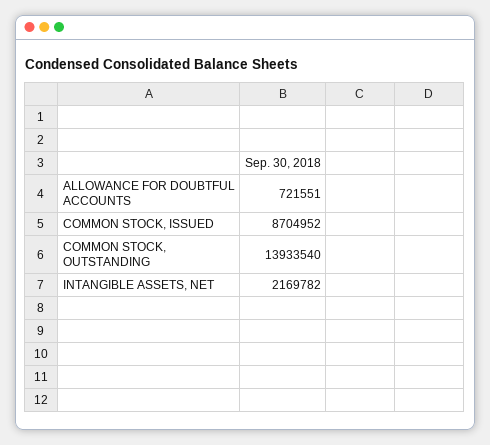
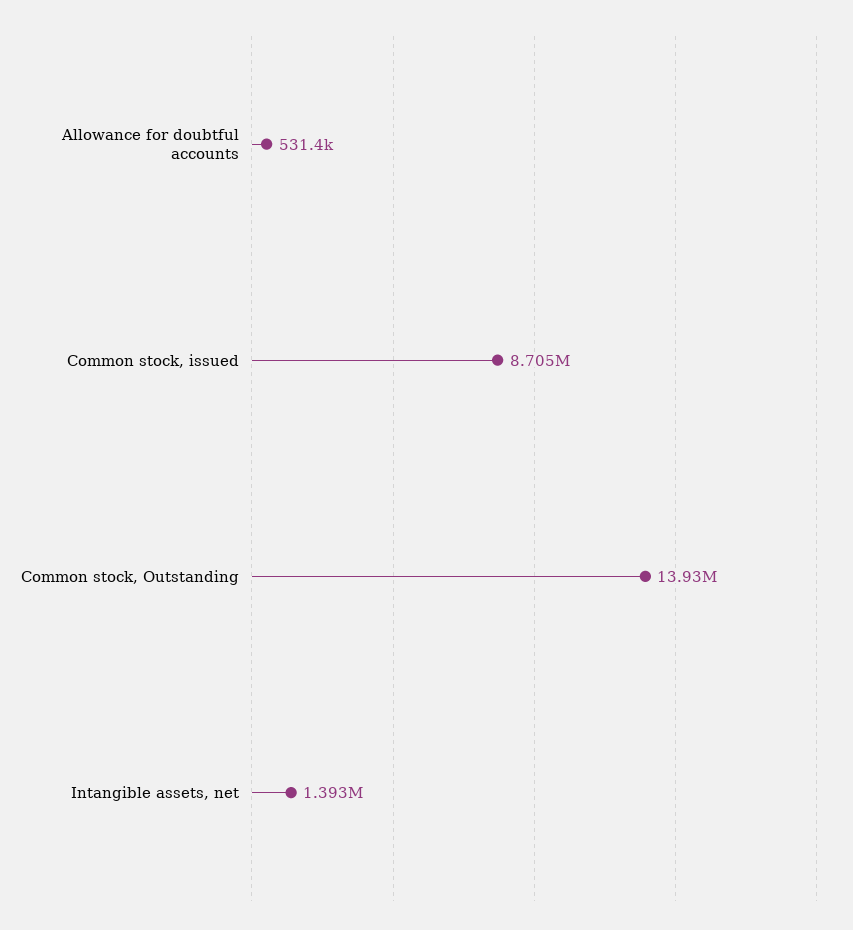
  {
-   "ALLOWANCE FOR DOUBTFUL ACCOUNTS": 721551,
+   "ALLOWANCE FOR DOUBTFUL ACCOUNTS": 531400,
    "COMMON STOCK, ISSUED": 8704952,
    "COMMON STOCK, OUTSTANDING": 13933540,
-   "INTANGIBLE ASSETS, NET": 2169782
+   "INTANGIBLE ASSETS, NET": 1393000
  }

